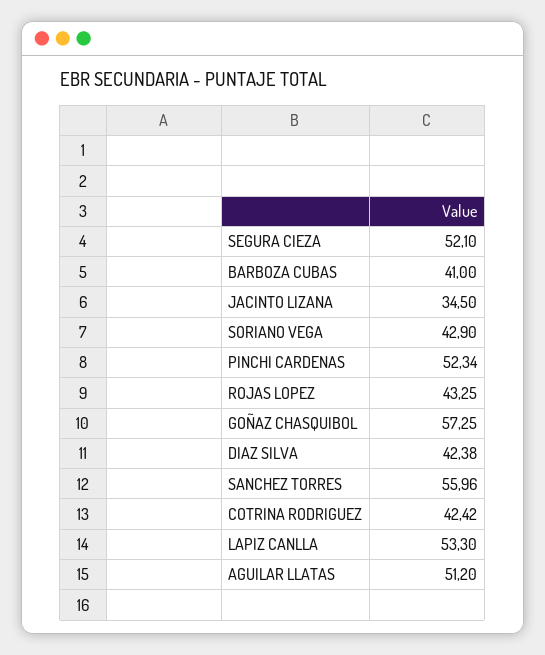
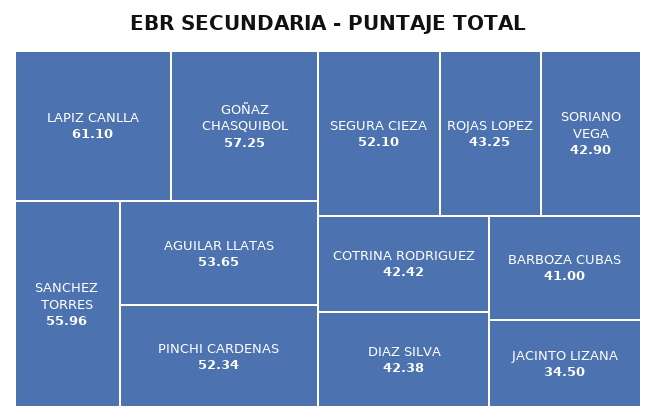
  {
    "SEGURA CIEZA": 52.1,
    "BARBOZA CUBAS": 41,
    "JACINTO LIZANA": 34.5,
    "SORIANO VEGA": 42.9,
    "PINCHI CARDENAS": 52.34,
    "ROJAS LOPEZ": 43.25,
    "GOÑAZ CHASQUIBOL": 57.25,
    "DIAZ SILVA": 42.38,
    "SANCHEZ TORRES": 55.96,
    "COTRINA RODRIGUEZ": 42.42,
-   "LAPIZ CANLLA": 53.3,
+   "LAPIZ CANLLA": 61.1,
-   "AGUILAR LLATAS": 51.2
+   "AGUILAR LLATAS": 53.65
  }

